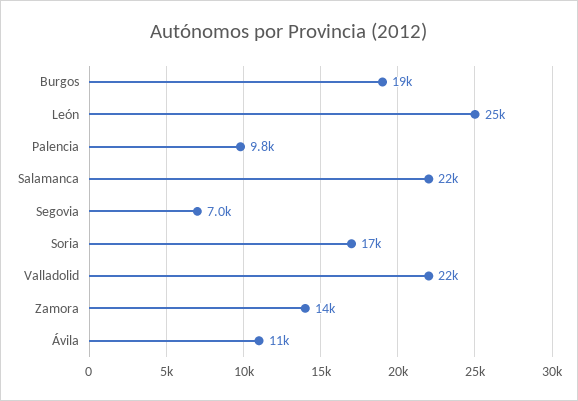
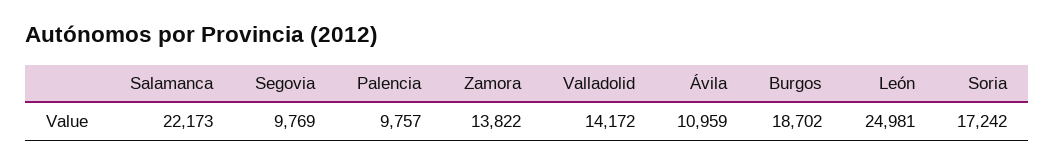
  {
    "Burgos": 18702,
    "León": 24981,
    "Palencia": 9757,
    "Salamanca": 22173,
-   "Segovia": 7000,
+   "Segovia": 9769,
    "Soria": 17242,
-   "Valladolid": 22000,
+   "Valladolid": 14172,
    "Zamora": 13822,
    "Ávila": 10959
  }

